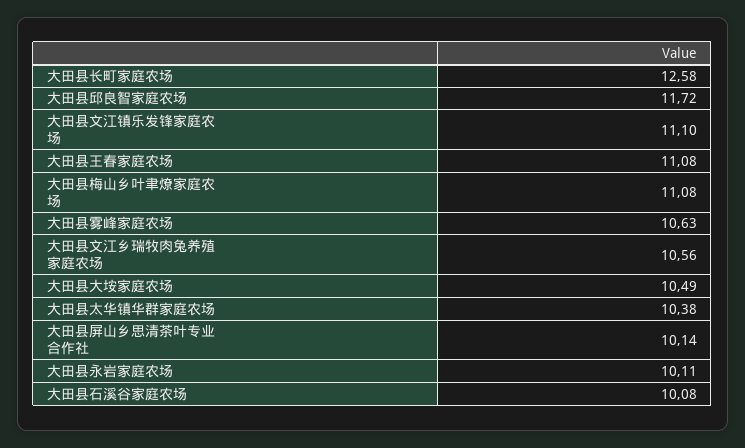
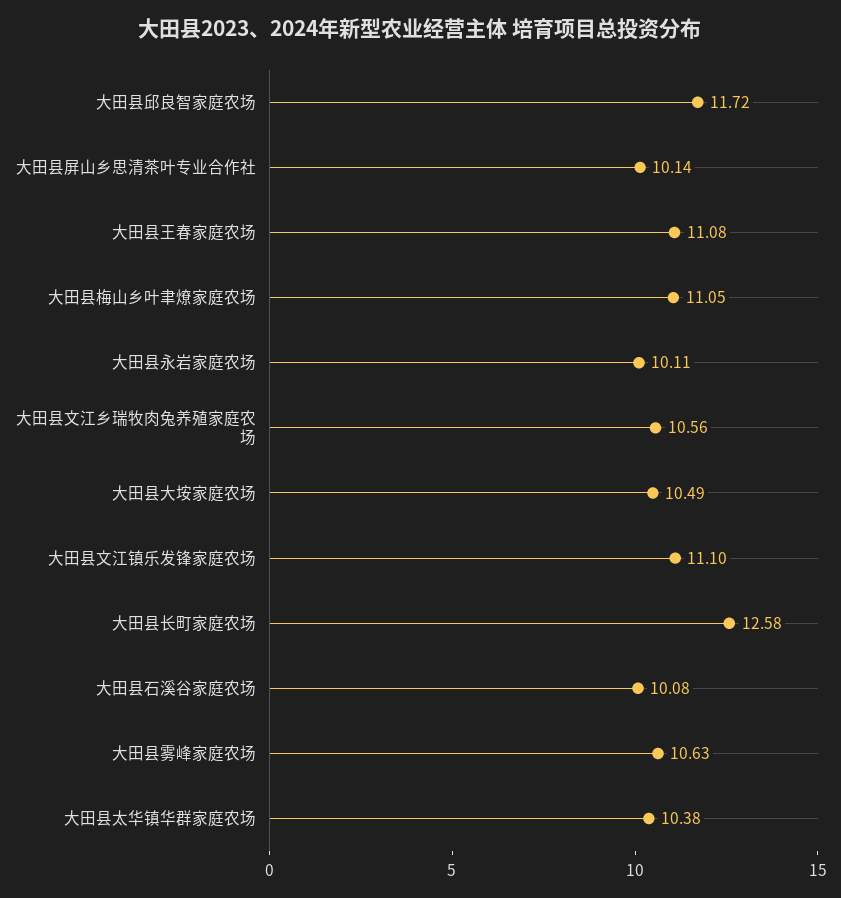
  {
    "大田县长町家庭农场": 12.58,
    "大田县邱良智家庭农场": 11.72,
    "大田县文江镇乐发锋家庭农场": 11.1,
    "大田县王春家庭农场": 11.08,
-   "大田县梅山乡叶聿燎家庭农场": 11.08,
+   "大田县梅山乡叶聿燎家庭农场": 11.05,
    "大田县雾峰家庭农场": 10.63,
    "大田县文江乡瑞牧肉兔养殖家庭农场": 10.56,
    "大田县大垵家庭农场": 10.49,
    "大田县太华镇华群家庭农场": 10.38,
    "大田县屏山乡思清茶叶专业合作社": 10.14,
    "大田县永岩家庭农场": 10.11,
    "大田县石溪谷家庭农场": 10.08
  }

